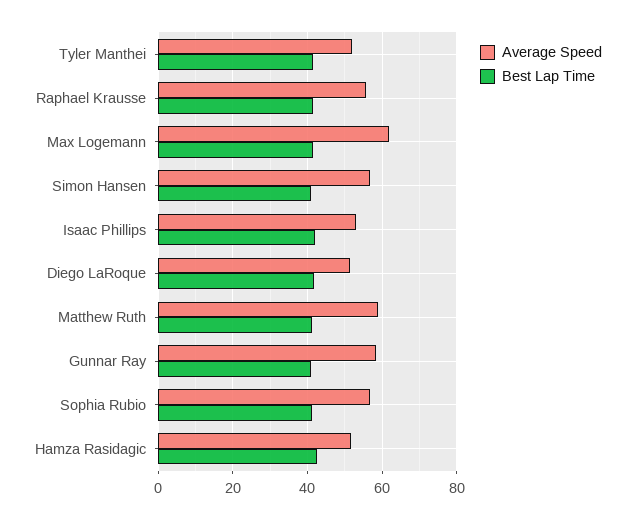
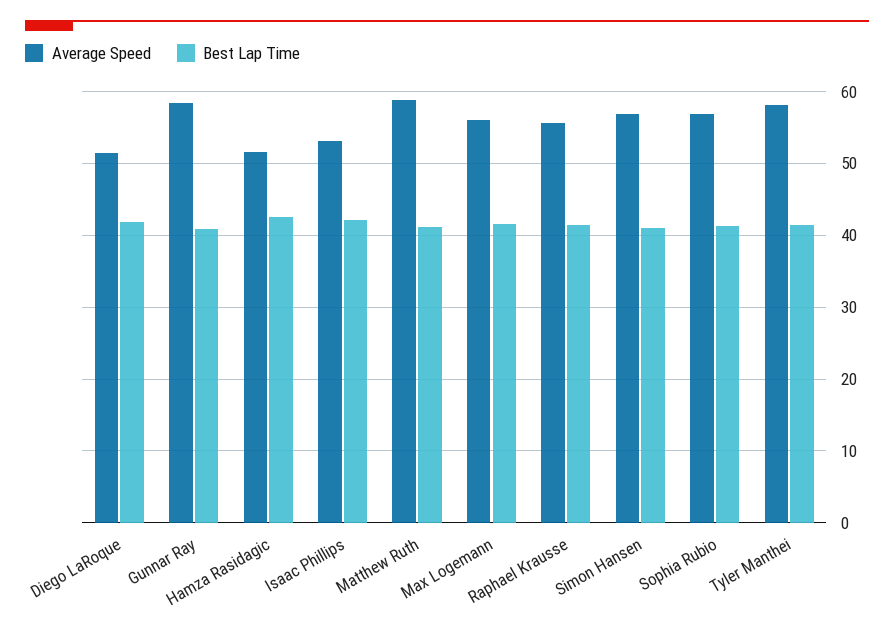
  {
    "Average Speed": {
-     "Tyler Manthei": 52,
+     "Tyler Manthei": 58,
      "Raphael Krausse": 56,
-     "Max Logemann": 62,
+     "Max Logemann": 56,
      "Simon Hansen": 57,
      "Isaac Phillips": 53,
      "Diego LaRoque": 51,
      "Matthew Ruth": 59,
      "Gunnar Ray": 58,
      "Sophia Rubio": 57,
      "Hamza Rasidagic": 52
    },
    "Best Lap Time": {
      "Tyler Manthei": 41,
      "Raphael Krausse": 42,
      "Max Logemann": 42,
      "Simon Hansen": 41,
      "Isaac Phillips": 42,
      "Diego LaRoque": 42,
      "Matthew Ruth": 41,
      "Gunnar Ray": 41,
      "Sophia Rubio": 41,
      "Hamza Rasidagic": 42
    }
  }

